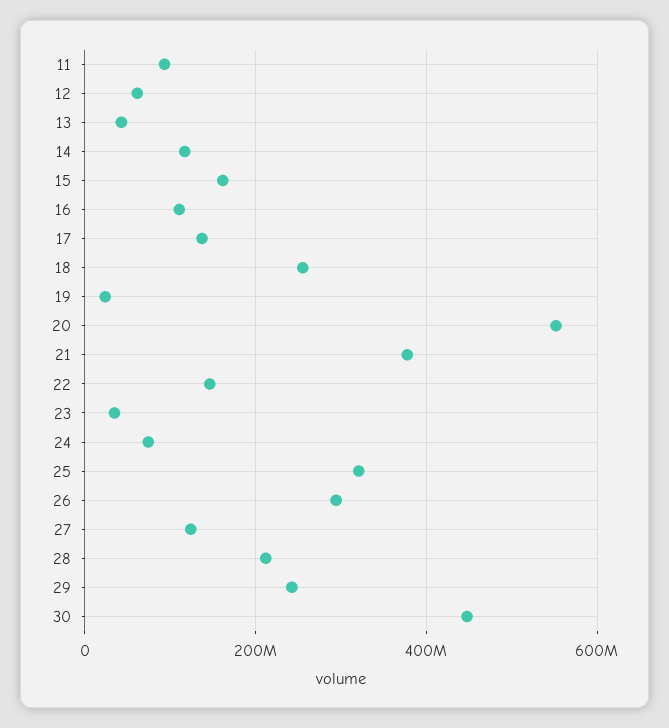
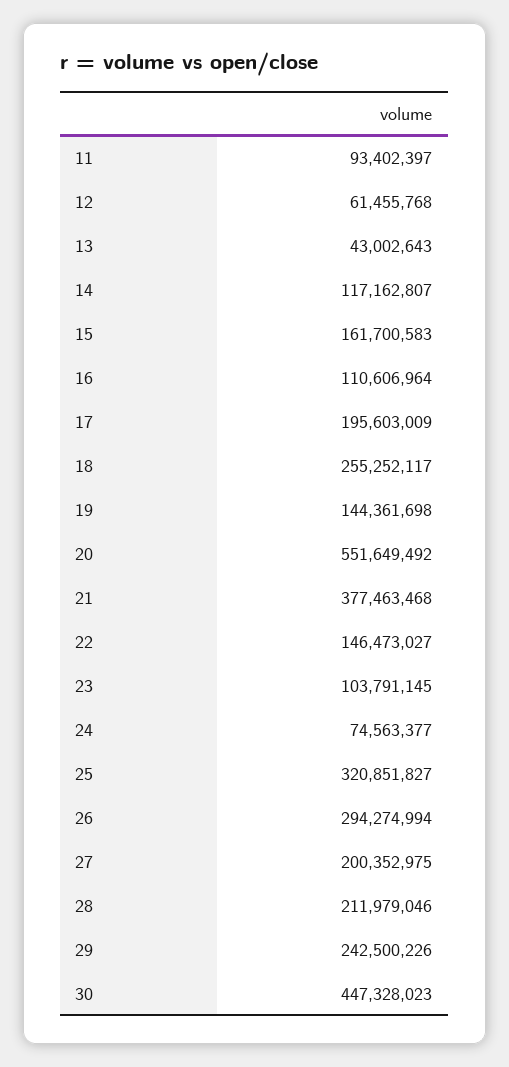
  {
    "11": 93402397,
    "12": 61455768,
    "13": 43002643,
    "14": 117162807,
    "15": 161700583,
    "16": 110606964,
-   "17": 140000000,
+   "17": 195603009,
    "18": 255252117,
-   "19": 20000000,
+   "19": 144361698,
    "20": 551649492,
    "21": 377463468,
    "22": 146473027,
-   "23": 40000000,
+   "23": 103791145,
    "24": 74563377,
    "25": 320851827,
    "26": 294274994,
-   "27": 120000000,
+   "27": 200352975,
    "28": 211979046,
    "29": 242500226,
    "30": 447328023
  }

